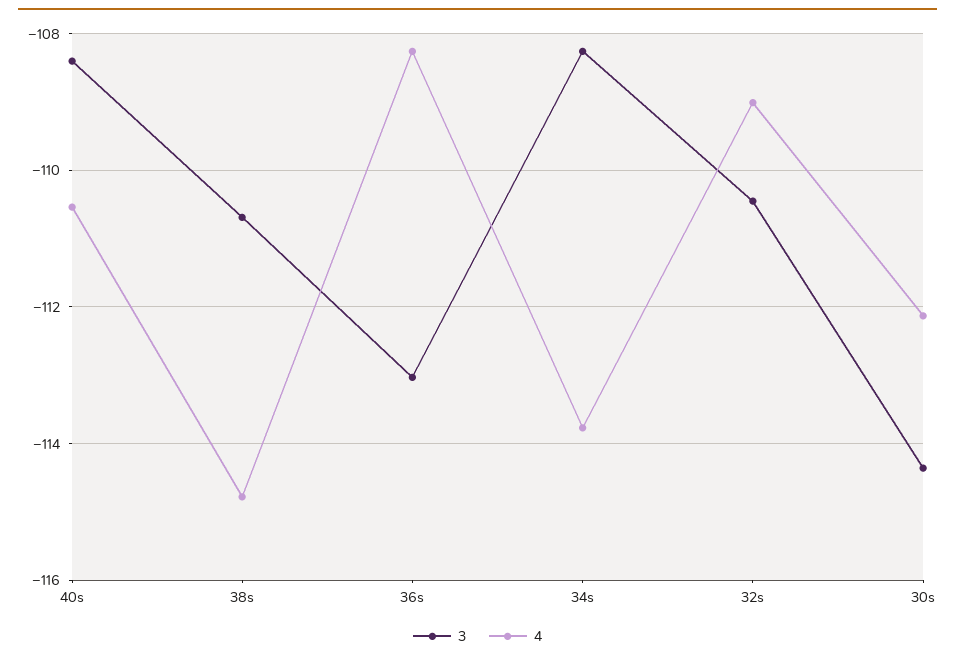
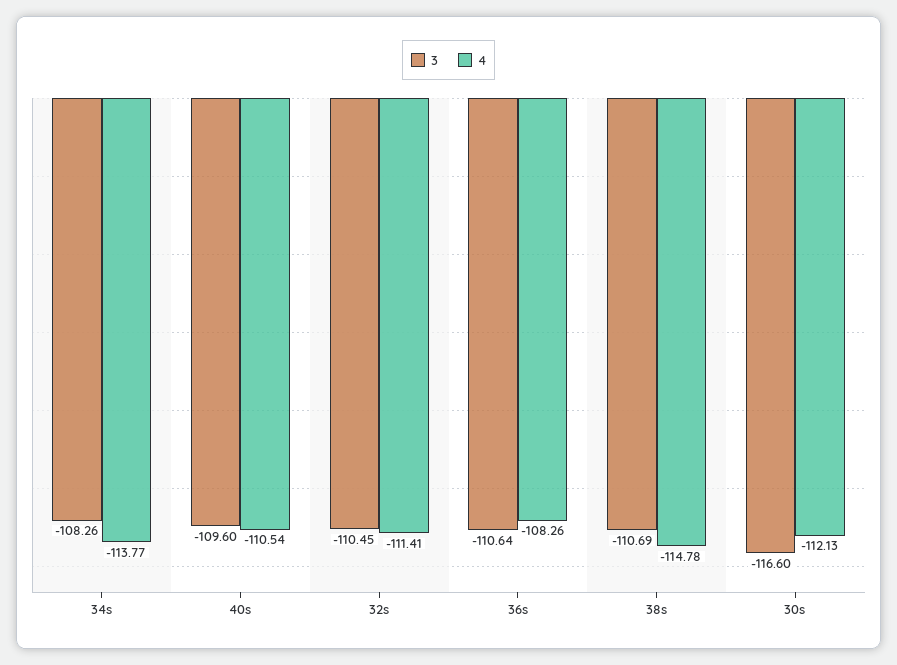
  {
    "3": {
-     "40s": -108.4,
+     "40s": -109.6,
      "38s": -110.69,
-     "36s": -113,
+     "36s": -110.64,
      "34s": -108.26,
      "32s": -110.45,
-     "30s": -114.4
+     "30s": -116.6
    },
    "4": {
      "40s": -110.54,
      "38s": -114.78,
      "36s": -108.26,
      "34s": -113.77,
-     "32s": -109,
+     "32s": -111.41,
      "30s": -112.13
    }
  }

